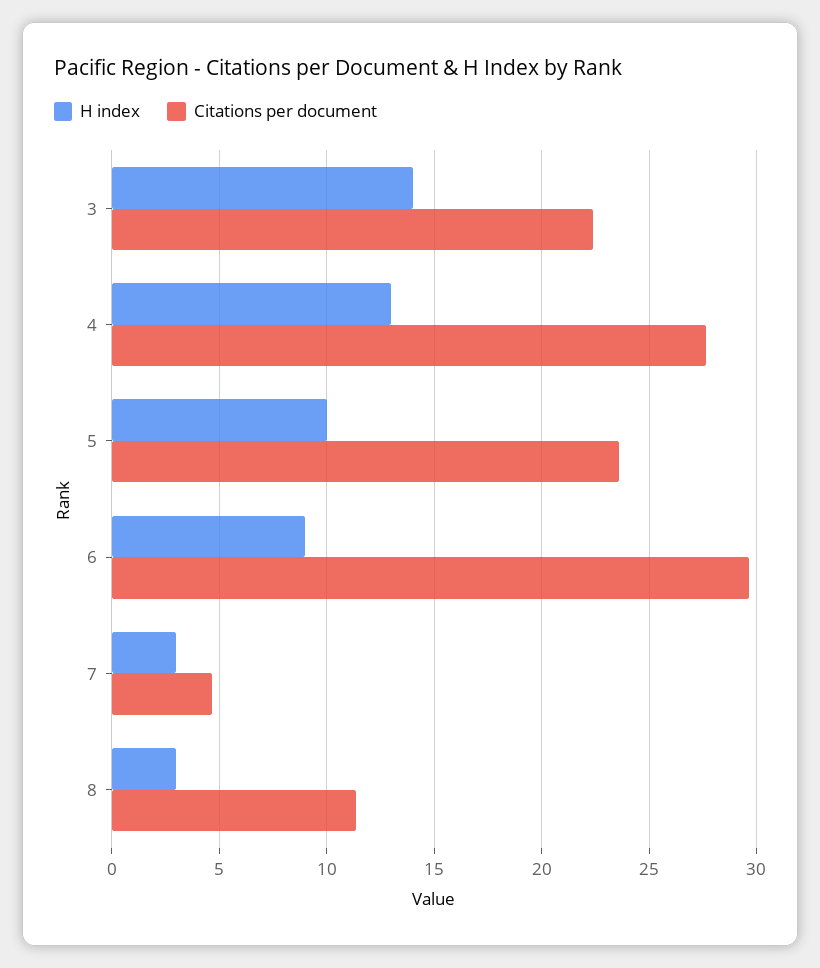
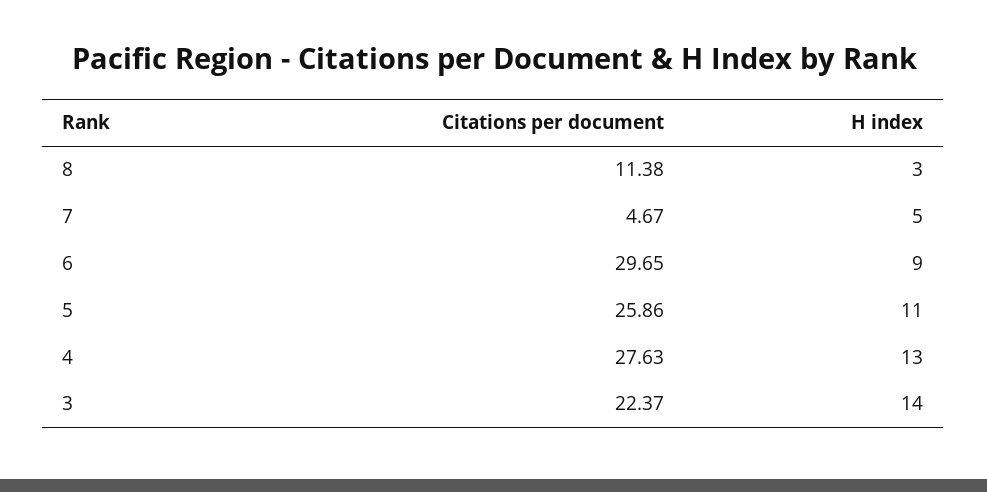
  {
    "H index": {
      "3": 14,
      "4": 13,
-     "5": 10,
+     "5": 11,
      "6": 9,
-     "7": 3,
+     "7": 5,
      "8": 3
    },
    "Citations per document": {
      "3": 22.37,
      "4": 27.63,
-     "5": 23.5,
+     "5": 25.86,
      "6": 29.65,
      "7": 4.67,
      "8": 11.38
    }
  }

